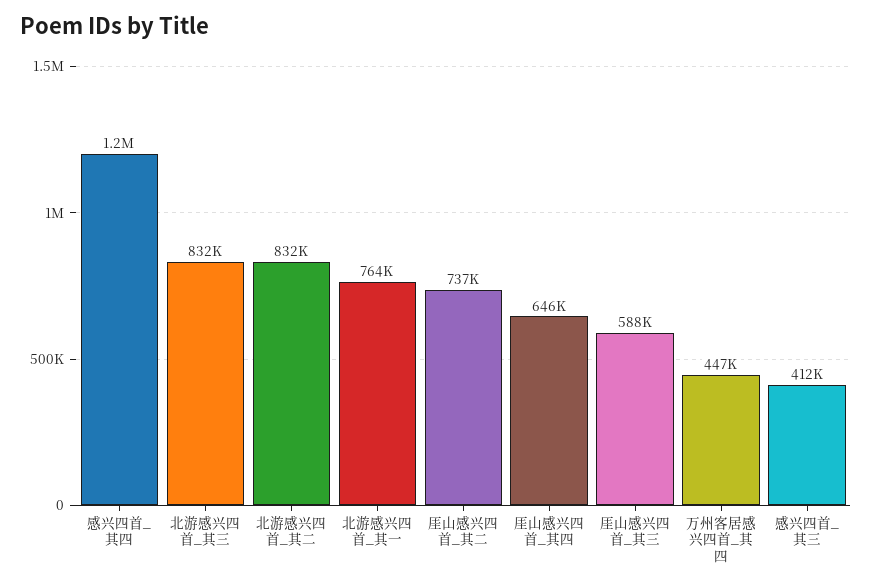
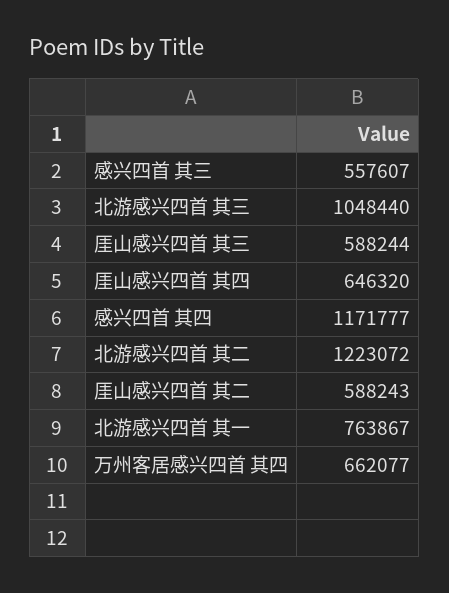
  {
    "感兴四首_其四": 1171777,
-   "北游感兴四首_其三": 832000,
+   "北游感兴四首_其三": 1048440,
-   "北游感兴四首_其二": 832000,
+   "北游感兴四首_其二": 1223072,
    "北游感兴四首_其一": 763867,
-   "厓山感兴四首_其二": 737000,
+   "厓山感兴四首_其二": 588243,
    "厓山感兴四首_其四": 646320,
    "厓山感兴四首_其三": 588244,
-   "万州客居感兴四首_其四": 447000,
+   "万州客居感兴四首_其四": 662077,
-   "感兴四首_其三": 412000
+   "感兴四首_其三": 557607
  }

